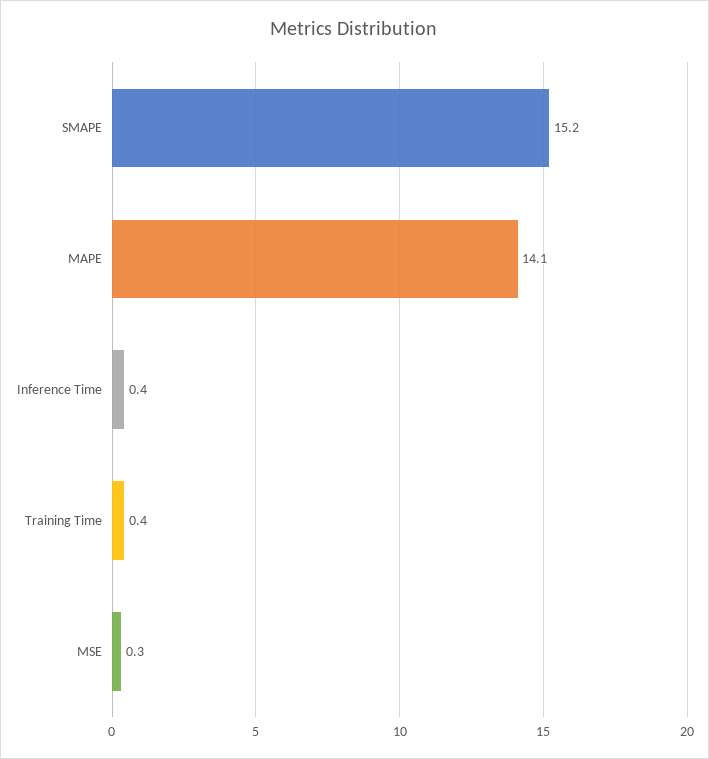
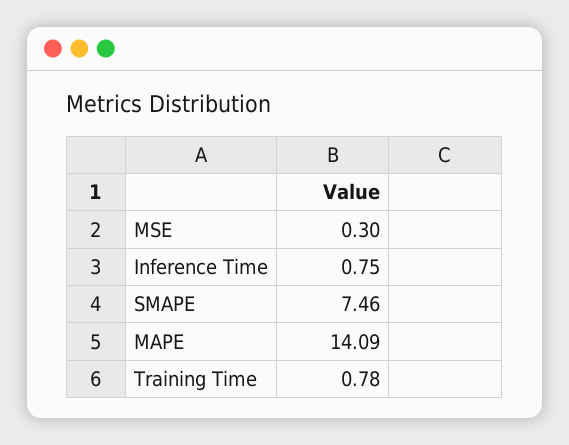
  {
-   "SMAPE": 15.2,
+   "SMAPE": 7.46,
    "MAPE": 14.09,
-   "Inference Time": 0.4,
+   "Inference Time": 0.75,
-   "Training Time": 0.4,
+   "Training Time": 0.78,
    "MSE": 0.3
  }

